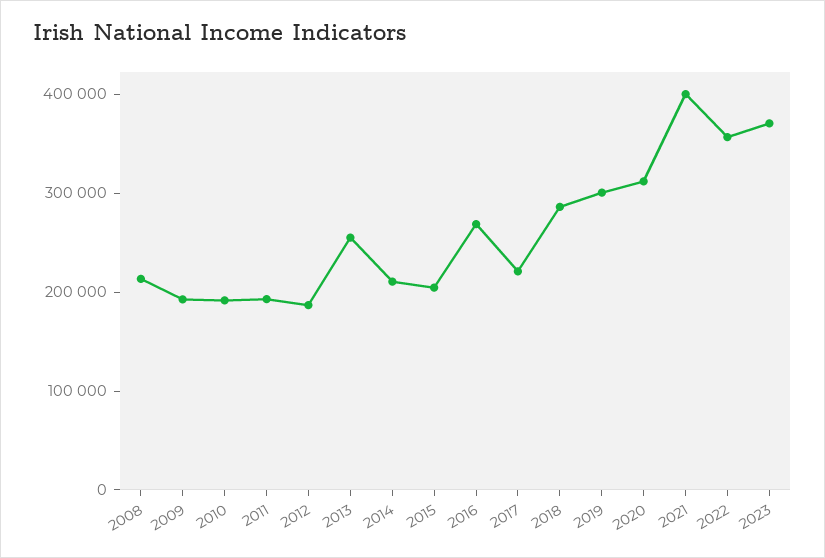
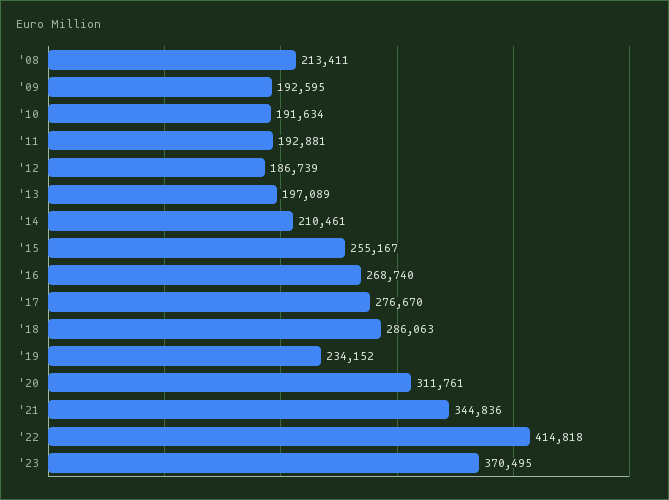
  {
    "2008": 213411,
    "2009": 192595,
    "2010": 191634,
    "2011": 192881,
    "2012": 186739,
-   "2013": 260000,
+   "2013": 197089,
    "2014": 210461,
-   "2015": 200000,
+   "2015": 255167,
    "2016": 268740,
-   "2017": 220000,
+   "2017": 276670,
    "2018": 286063,
-   "2019": 300000,
+   "2019": 234152,
    "2020": 311761,
-   "2021": 400000,
+   "2021": 344836,
-   "2022": 360000,
+   "2022": 414818,
    "2023": 370495
  }

